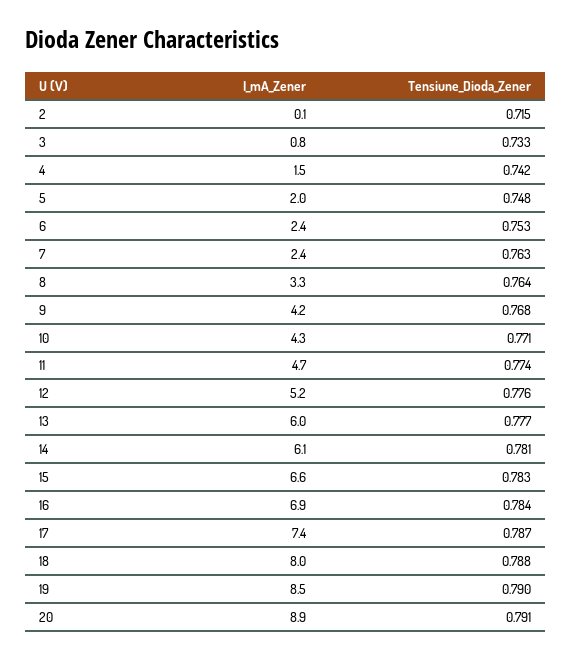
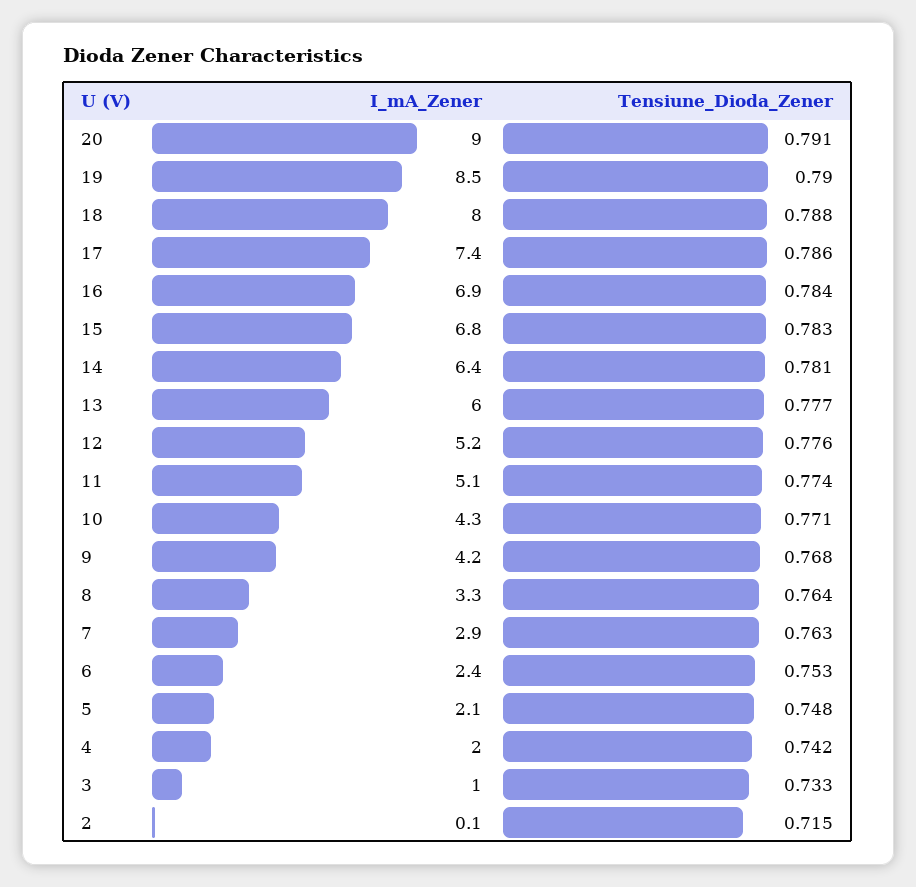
  {
    "I_mA_Zener": {
      "2": 0.1,
-     "3": 0.8,
+     "3": 1,
-     "4": 1.5,
+     "4": 2,
-     "5": 2,
+     "5": 2.1,
      "6": 2.4,
-     "7": 2.4,
+     "7": 2.9,
      "8": 3.3,
      "9": 4.2,
      "10": 4.3,
-     "11": 4.7,
+     "11": 5.1,
      "12": 5.2,
      "13": 6,
-     "14": 6.1,
+     "14": 6.4,
-     "15": 6.6,
+     "15": 6.8,
      "16": 6.9,
      "17": 7.4,
      "18": 8,
      "19": 8.5,
-     "20": 8.9
+     "20": 9
    },
    "Tensiune_Dioda_Zener": {
      "2": 0.715,
      "3": 0.733,
      "4": 0.742,
      "5": 0.748,
      "6": 0.753,
      "7": 0.763,
      "8": 0.764,
      "9": 0.768,
      "10": 0.771,
      "11": 0.774,
      "12": 0.776,
      "13": 0.777,
      "14": 0.781,
      "15": 0.783,
      "16": 0.784,
-     "17": 0.787,
+     "17": 0.786,
      "18": 0.788,
      "19": 0.79,
      "20": 0.791
    }
  }

